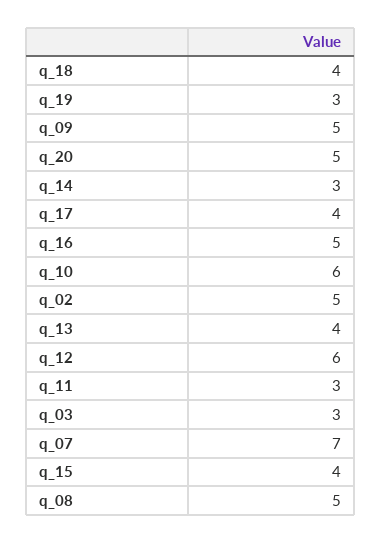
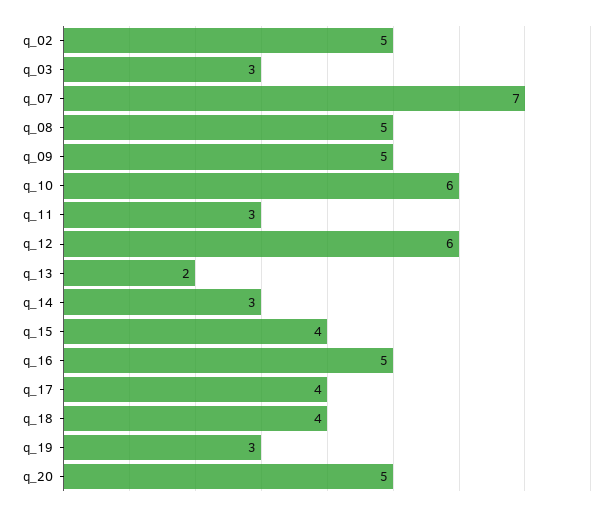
  {
    "q_18": 4,
    "q_19": 3,
    "q_09": 5,
    "q_20": 5,
    "q_14": 3,
    "q_17": 4,
    "q_16": 5,
    "q_10": 6,
    "q_02": 5,
-   "q_13": 4,
+   "q_13": 2,
    "q_12": 6,
    "q_11": 3,
    "q_03": 3,
    "q_07": 7,
    "q_15": 4,
    "q_08": 5
  }

